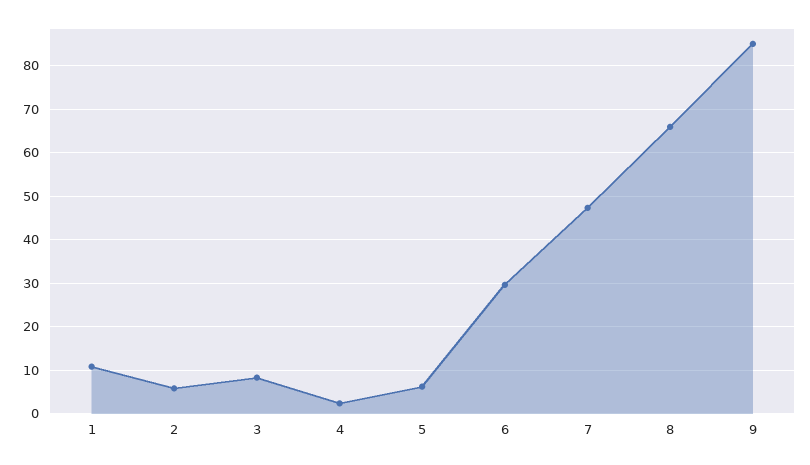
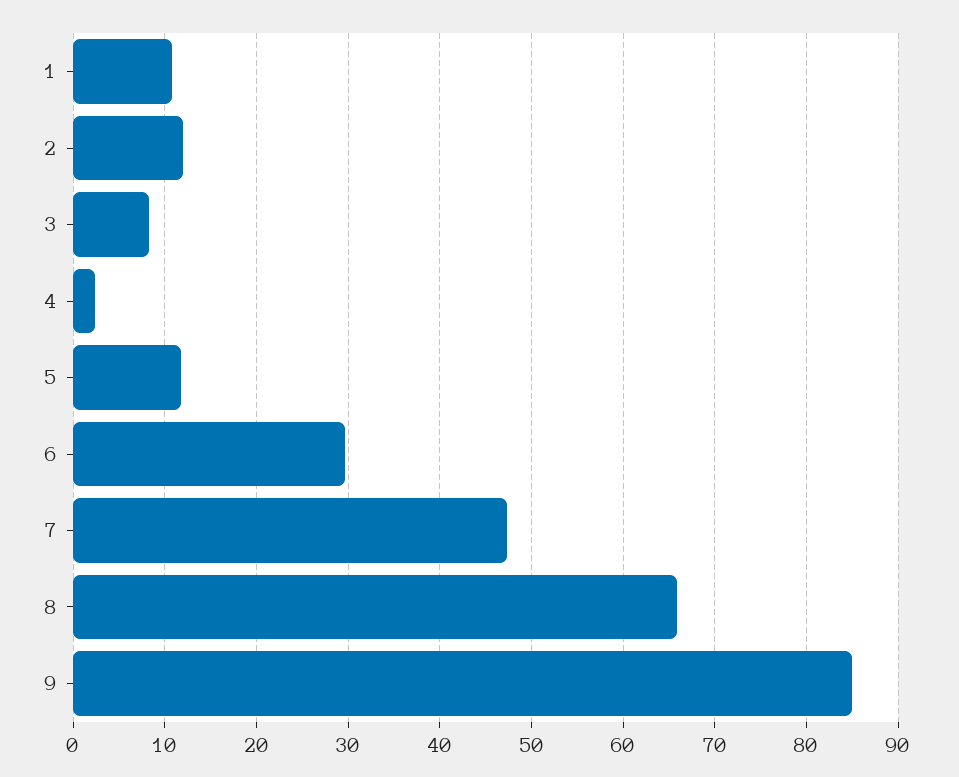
  {
    "1": 11,
-   "2": 6,
+   "2": 12,
    "3": 8,
    "4": 2,
-   "5": 6,
+   "5": 12,
    "6": 30,
    "7": 47,
    "8": 66,
    "9": 85
  }

